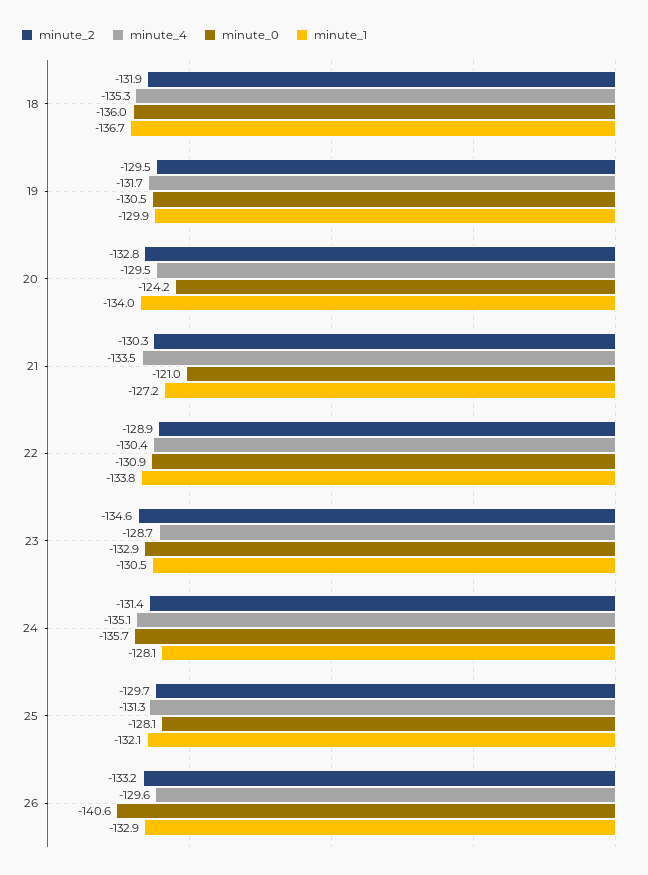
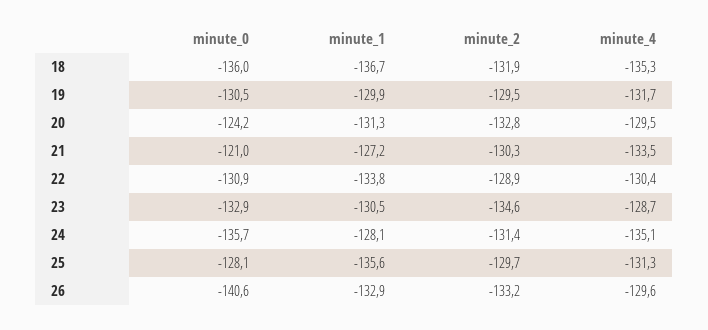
  {
    "minute_2": {
      "18": -131.9,
      "19": -129.5,
      "20": -132.8,
      "21": -130.3,
      "22": -128.9,
      "23": -134.6,
      "24": -131.4,
      "25": -129.7,
      "26": -133.2
    },
    "minute_4": {
      "18": -135.3,
      "19": -131.7,
      "20": -129.5,
      "21": -133.5,
      "22": -130.4,
      "23": -128.7,
      "24": -135.1,
      "25": -131.3,
      "26": -129.6
    },
    "minute_0": {
      "18": -136,
      "19": -130.5,
      "20": -124.2,
      "21": -121,
      "22": -130.9,
      "23": -132.9,
      "24": -135.7,
      "25": -128.1,
      "26": -140.6
    },
    "minute_1": {
      "18": -136.7,
      "19": -129.9,
-     "20": -134,
+     "20": -131.3,
      "21": -127.2,
      "22": -133.8,
      "23": -130.5,
      "24": -128.1,
-     "25": -132.1,
+     "25": -135.6,
      "26": -132.9
    }
  }

